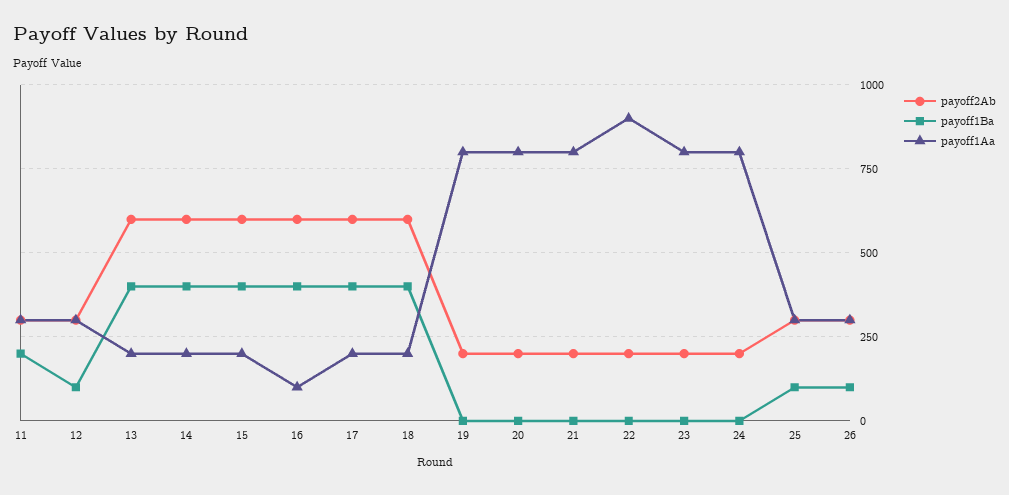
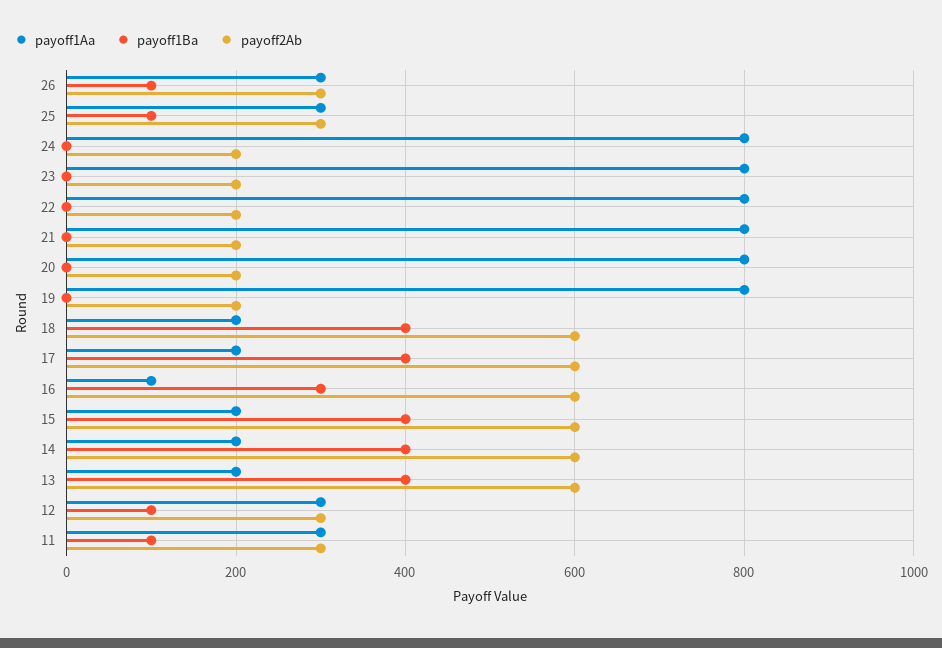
  {
    "payoff2Ab": {
      "11": 300,
      "12": 300,
      "13": 600,
      "14": 600,
      "15": 600,
      "16": 600,
      "17": 600,
      "18": 600,
      "19": 200,
      "20": 200,
      "21": 200,
      "22": 200,
      "23": 200,
      "24": 200,
      "25": 300,
      "26": 300
    },
    "payoff1Ba": {
-     "11": 200,
+     "11": 100,
      "12": 100,
      "13": 400,
      "14": 400,
      "15": 400,
-     "16": 400,
+     "16": 300,
      "17": 400,
      "18": 400,
      "19": 0,
      "20": 0,
      "21": 0,
      "22": 0,
      "23": 0,
      "24": 0,
      "25": 100,
      "26": 100
    },
    "payoff1Aa": {
      "11": 300,
      "12": 300,
      "13": 200,
      "14": 200,
      "15": 200,
      "16": 100,
      "17": 200,
      "18": 200,
      "19": 800,
      "20": 800,
      "21": 800,
-     "22": 900,
+     "22": 800,
      "23": 800,
      "24": 800,
      "25": 300,
      "26": 300
    }
  }

